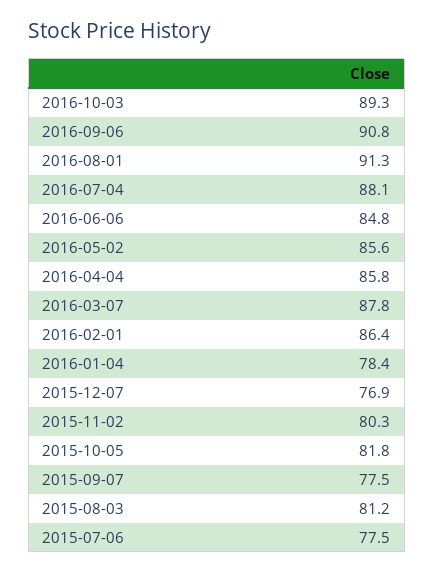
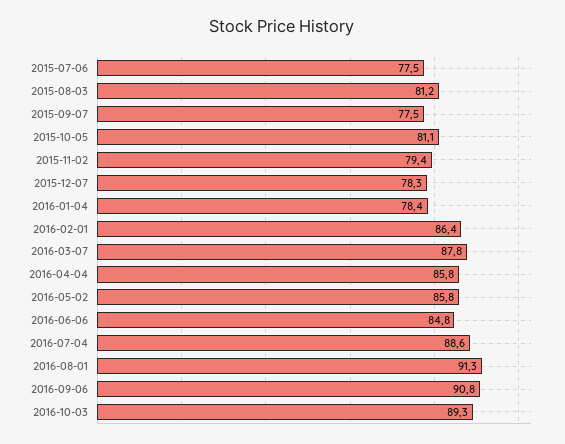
  {
    "2016-10-03": 89.3,
    "2016-09-06": 90.8,
    "2016-08-01": 91.3,
-   "2016-07-04": 88.1,
+   "2016-07-04": 88.6,
    "2016-06-06": 84.8,
-   "2016-05-02": 85.6,
+   "2016-05-02": 85.8,
    "2016-04-04": 85.8,
    "2016-03-07": 87.8,
    "2016-02-01": 86.4,
    "2016-01-04": 78.4,
-   "2015-12-07": 76.9,
+   "2015-12-07": 78.3,
-   "2015-11-02": 80.3,
+   "2015-11-02": 79.4,
-   "2015-10-05": 81.8,
+   "2015-10-05": 81.1,
    "2015-09-07": 77.5,
    "2015-08-03": 81.2,
    "2015-07-06": 77.5
  }

